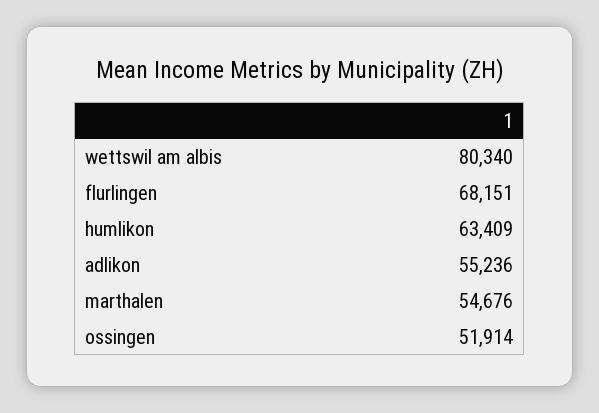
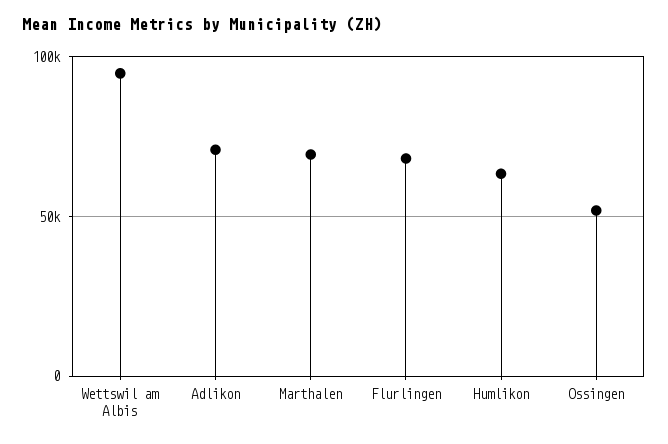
  {
-   "wettswil am albis": 80340,
+   "wettswil am albis": 95000,
    "flurlingen": 68151,
    "humlikon": 63409,
-   "adlikon": 55236,
+   "adlikon": 70000,
-   "marthalen": 54676,
+   "marthalen": 70000,
    "ossingen": 51914
  }

